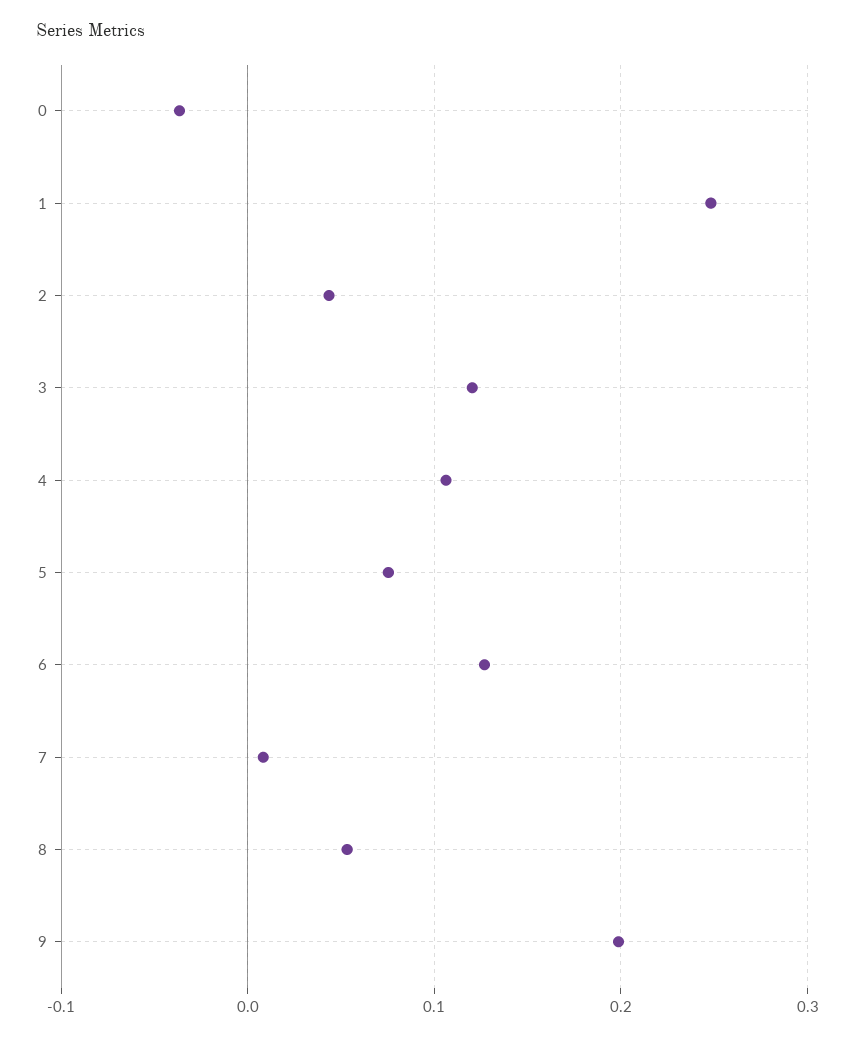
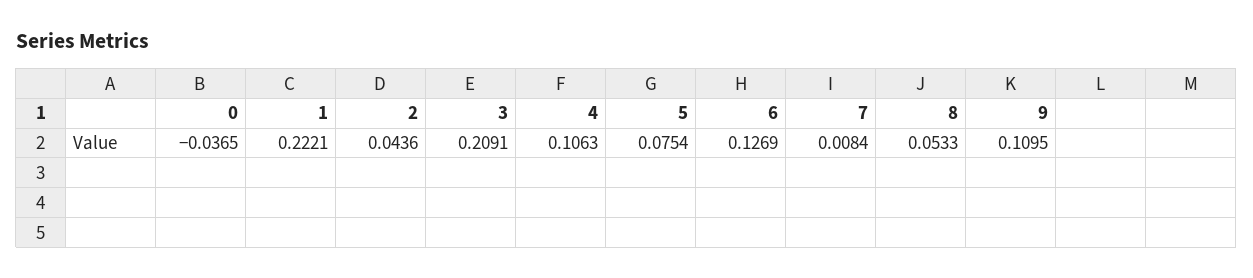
  {
    "0": -0.0365,
-   "1": 0.25,
+   "1": 0.2221,
    "2": 0.0436,
-   "3": 0.12,
+   "3": 0.2091,
    "4": 0.1063,
    "5": 0.0754,
    "6": 0.1269,
    "7": 0.0084,
    "8": 0.0533,
-   "9": 0.2
+   "9": 0.1095
  }

